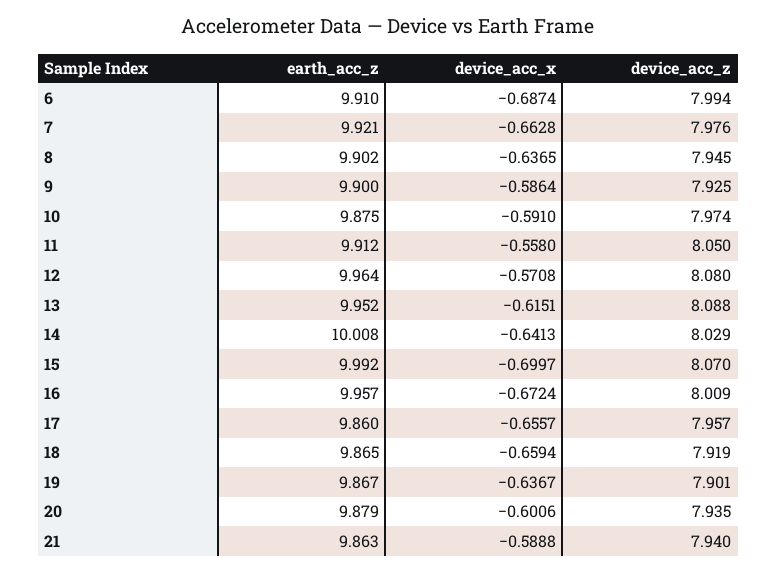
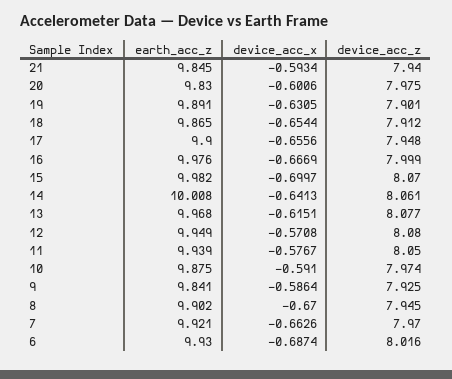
  {
    "earth_acc_z": {
-     "6": 9.91,
+     "6": 9.93,
      "7": 9.921,
      "8": 9.902,
-     "9": 9.9,
+     "9": 9.841,
      "10": 9.875,
-     "11": 9.912,
+     "11": 9.939,
-     "12": 9.964,
+     "12": 9.949,
-     "13": 9.952,
+     "13": 9.968,
      "14": 10.008,
-     "15": 9.992,
+     "15": 9.982,
-     "16": 9.957,
+     "16": 9.976,
-     "17": 9.86,
+     "17": 9.9,
      "18": 9.865,
-     "19": 9.867,
+     "19": 9.891,
-     "20": 9.879,
+     "20": 9.83,
-     "21": 9.863
+     "21": 9.845
    },
    "device_acc_x": {
      "6": -0.6874,
-     "7": -0.6628,
+     "7": -0.6626,
-     "8": -0.6365,
+     "8": -0.67,
      "9": -0.5864,
      "10": -0.591,
-     "11": -0.558,
+     "11": -0.5767,
      "12": -0.5708,
      "13": -0.6151,
      "14": -0.6413,
      "15": -0.6997,
-     "16": -0.6724,
+     "16": -0.6669,
-     "17": -0.6557,
+     "17": -0.6556,
-     "18": -0.6594,
+     "18": -0.6544,
-     "19": -0.6367,
+     "19": -0.6305,
      "20": -0.6006,
-     "21": -0.5888
+     "21": -0.5934
    },
    "device_acc_z": {
-     "6": 7.994,
+     "6": 8.016,
-     "7": 7.976,
+     "7": 7.97,
      "8": 7.945,
      "9": 7.925,
      "10": 7.974,
      "11": 8.05,
      "12": 8.08,
-     "13": 8.088,
+     "13": 8.077,
-     "14": 8.029,
+     "14": 8.061,
      "15": 8.07,
-     "16": 8.009,
+     "16": 7.999,
-     "17": 7.957,
+     "17": 7.948,
-     "18": 7.919,
+     "18": 7.912,
      "19": 7.901,
-     "20": 7.935,
+     "20": 7.975,
      "21": 7.94
    }
  }

